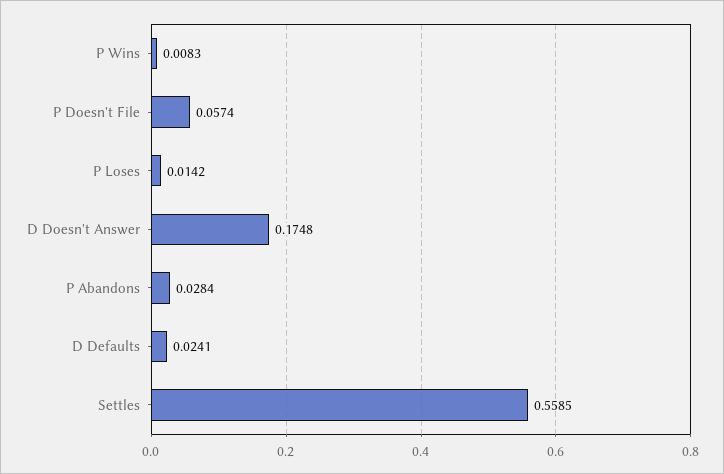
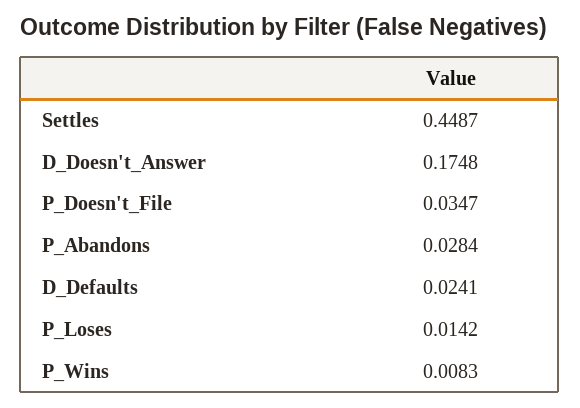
  {
    "P Wins": 0.0083,
-   "P Doesn't File": 0.0574,
+   "P Doesn't File": 0.0347,
    "P Loses": 0.0142,
    "D Doesn't Answer": 0.1748,
    "P Abandons": 0.0284,
    "D Defaults": 0.0241,
-   "Settles": 0.5585
+   "Settles": 0.4487
  }

